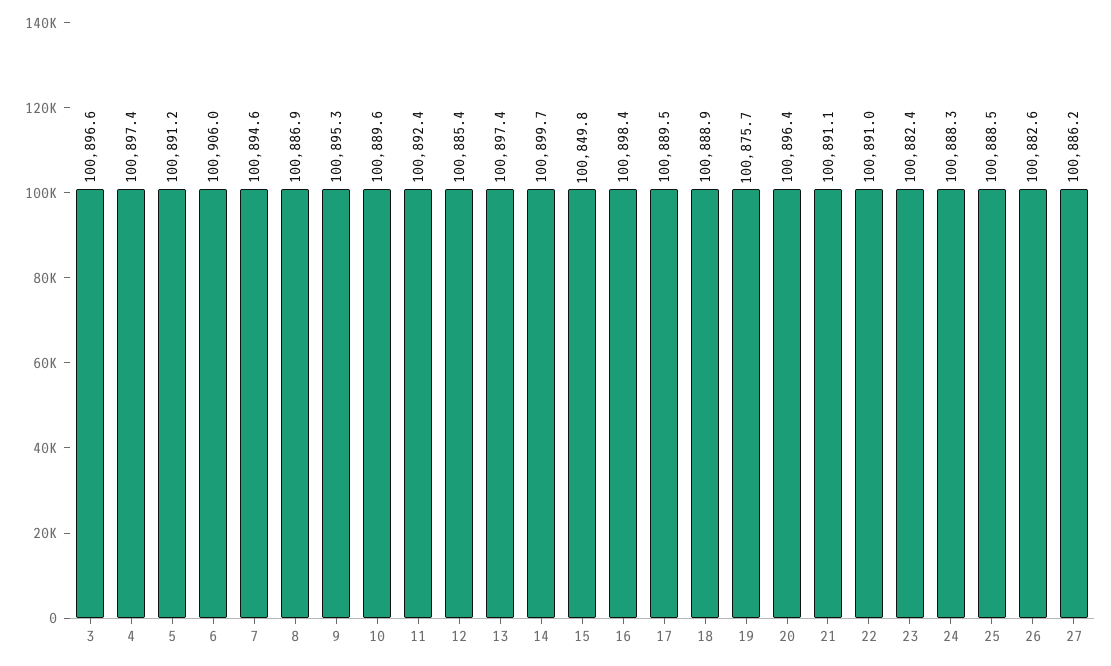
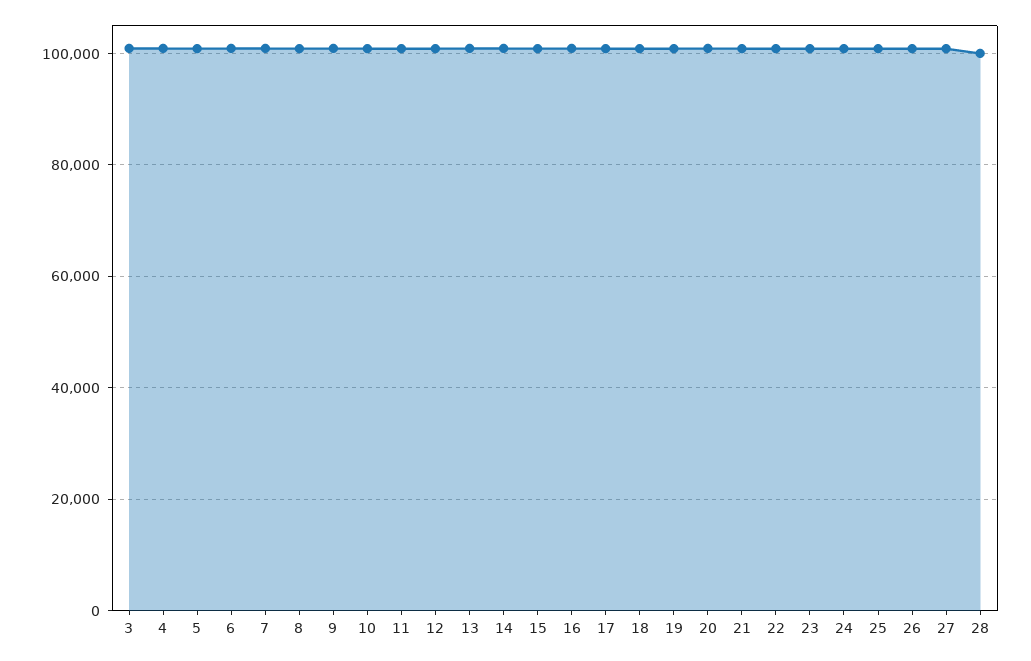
  {
    "3": 100896.6,
    "4": 100897.4,
    "5": 100891.2,
    "6": 100906,
    "7": 100894.6,
    "8": 100886.9,
    "9": 100895.3,
    "10": 100889.6,
    "11": 100892.4,
    "12": 100885.4,
    "13": 100897.4,
    "14": 100899.7,
    "15": 100849.8,
    "16": 100898.4,
    "17": 100889.5,
    "18": 100888.9,
    "19": 100875.7,
    "20": 100896.4,
    "21": 100891.1,
    "22": 100891,
    "23": 100882.4,
    "24": 100888.3,
    "25": 100888.5,
    "26": 100882.6,
-   "27": 100886.2
+   "27": 100886.2,
+   "28": 100000
  }

